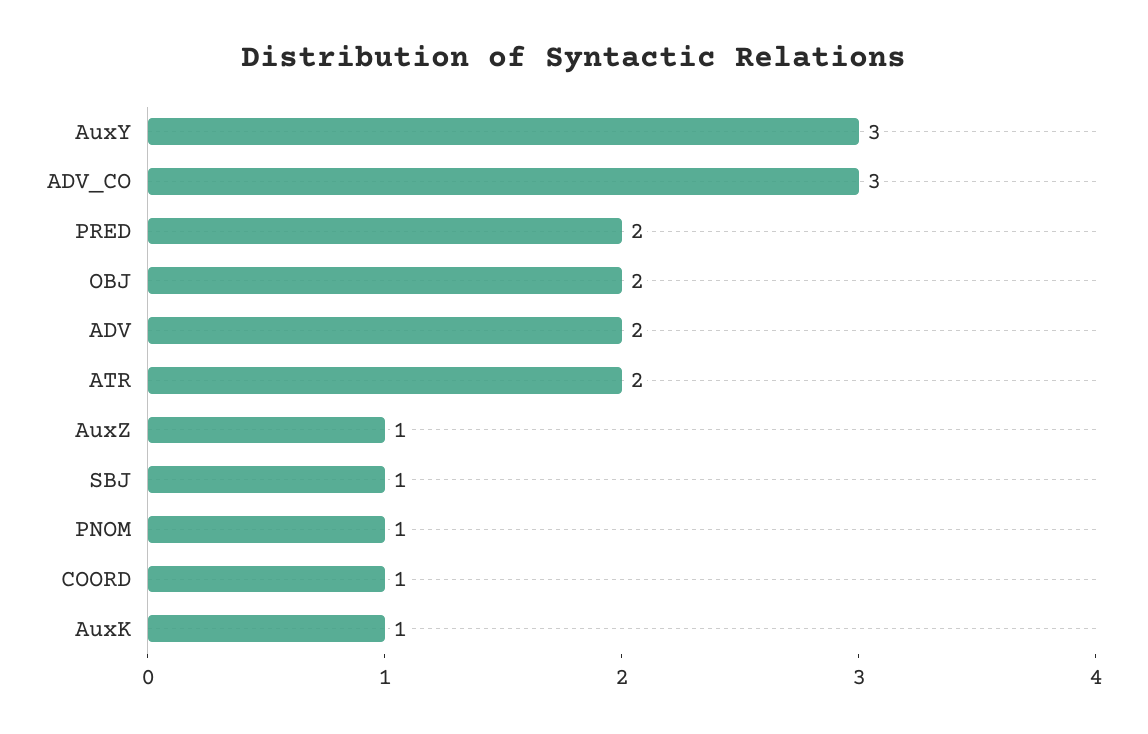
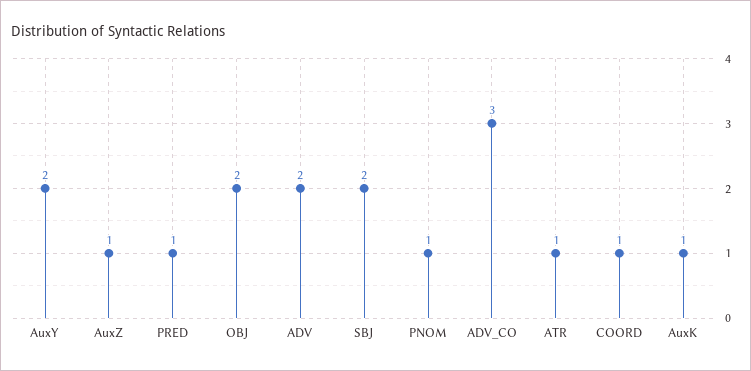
  {
-   "AuxY": 3,
+   "AuxY": 2,
    "ADV_CO": 3,
-   "PRED": 2,
+   "PRED": 1,
    "OBJ": 2,
    "ADV": 2,
-   "ATR": 2,
+   "ATR": 1,
    "AuxZ": 1,
-   "SBJ": 1,
+   "SBJ": 2,
    "PNOM": 1,
    "COORD": 1,
    "AuxK": 1
  }

